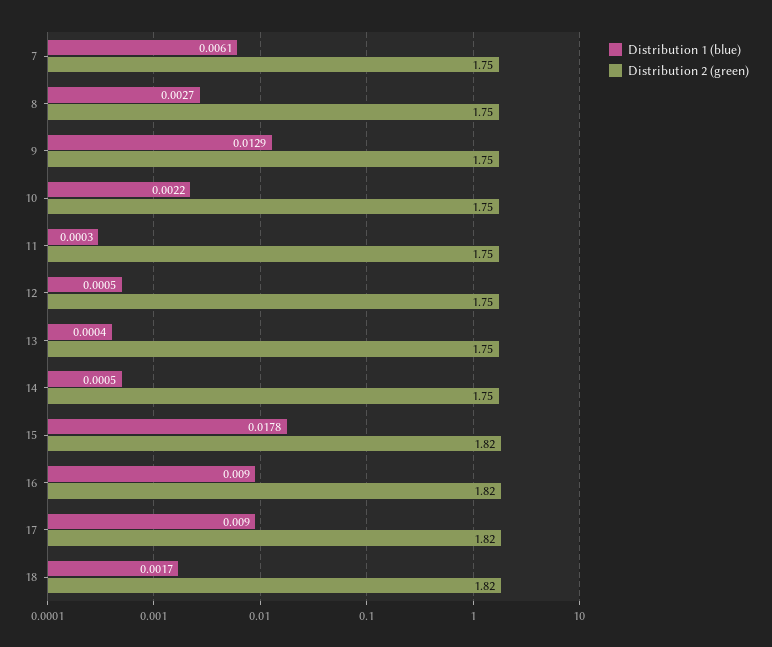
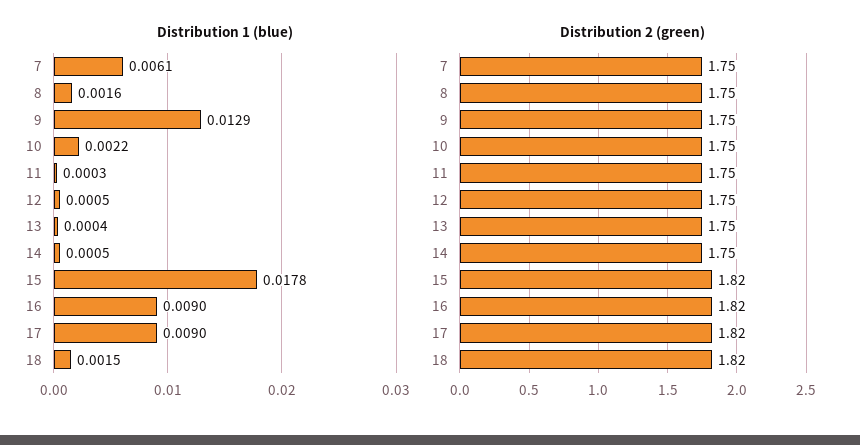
  {
    "Distribution 1 (blue)": {
      "7": 0.0061,
-     "8": 0.0027,
+     "8": 0.0016,
      "9": 0.0129,
      "10": 0.0022,
      "11": 0.0003,
      "12": 0.0005,
      "13": 0.0004,
      "14": 0.0005,
      "15": 0.0178,
      "16": 0.009,
      "17": 0.009,
-     "18": 0.0017
+     "18": 0.0015
    },
    "Distribution 2 (green)": {
      "7": 1.75,
      "8": 1.75,
      "9": 1.75,
      "10": 1.75,
      "11": 1.75,
      "12": 1.75,
      "13": 1.75,
      "14": 1.75,
      "15": 1.82,
      "16": 1.82,
      "17": 1.82,
      "18": 1.82
    }
  }

